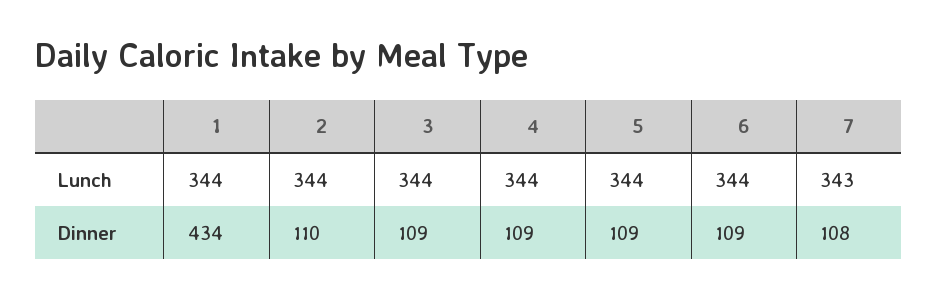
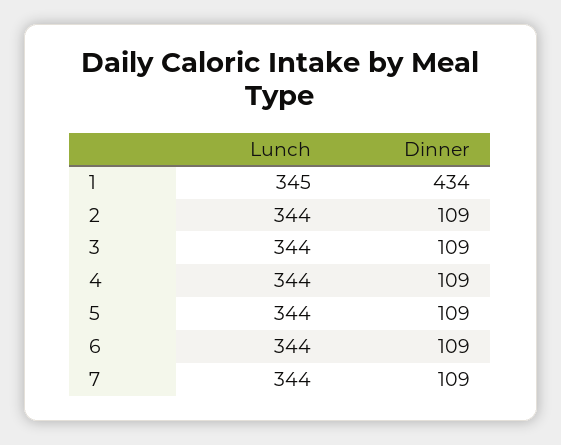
  {
    "1": {
-     "Lunch": 344,
+     "Lunch": 345,
      "Dinner": 434
    },
    "2": {
      "Lunch": 344,
-     "Dinner": 110
+     "Dinner": 109
    },
    "3": {
      "Lunch": 344,
      "Dinner": 109
    },
    "4": {
      "Lunch": 344,
      "Dinner": 109
    },
    "5": {
      "Lunch": 344,
      "Dinner": 109
    },
    "6": {
      "Lunch": 344,
      "Dinner": 109
    },
    "7": {
-     "Lunch": 343,
+     "Lunch": 344,
-     "Dinner": 108
+     "Dinner": 109
    }
  }

